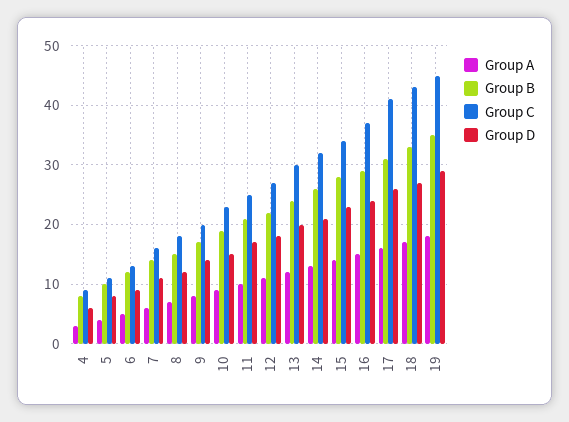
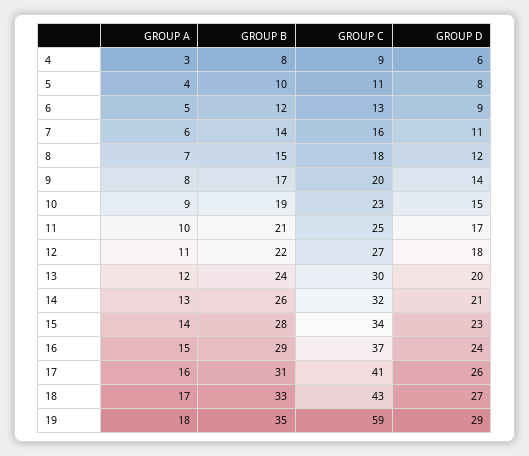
  {
    "Group A": {
      "4": 3,
      "5": 4,
      "6": 5,
      "7": 6,
      "8": 7,
      "9": 8,
      "10": 9,
      "11": 10,
      "12": 11,
      "13": 12,
      "14": 13,
      "15": 14,
      "16": 15,
      "17": 16,
      "18": 17,
      "19": 18
    },
    "Group B": {
      "4": 8,
      "5": 10,
      "6": 12,
      "7": 14,
      "8": 15,
      "9": 17,
      "10": 19,
      "11": 21,
      "12": 22,
      "13": 24,
      "14": 26,
      "15": 28,
      "16": 29,
      "17": 31,
      "18": 33,
      "19": 35
    },
    "Group C": {
      "4": 9,
      "5": 11,
      "6": 13,
      "7": 16,
      "8": 18,
      "9": 20,
      "10": 23,
      "11": 25,
      "12": 27,
      "13": 30,
      "14": 32,
      "15": 34,
      "16": 37,
      "17": 41,
      "18": 43,
-     "19": 45
+     "19": 59
    },
    "Group D": {
      "4": 6,
      "5": 8,
      "6": 9,
      "7": 11,
      "8": 12,
      "9": 14,
      "10": 15,
      "11": 17,
      "12": 18,
      "13": 20,
      "14": 21,
      "15": 23,
      "16": 24,
      "17": 26,
      "18": 27,
      "19": 29
    }
  }

